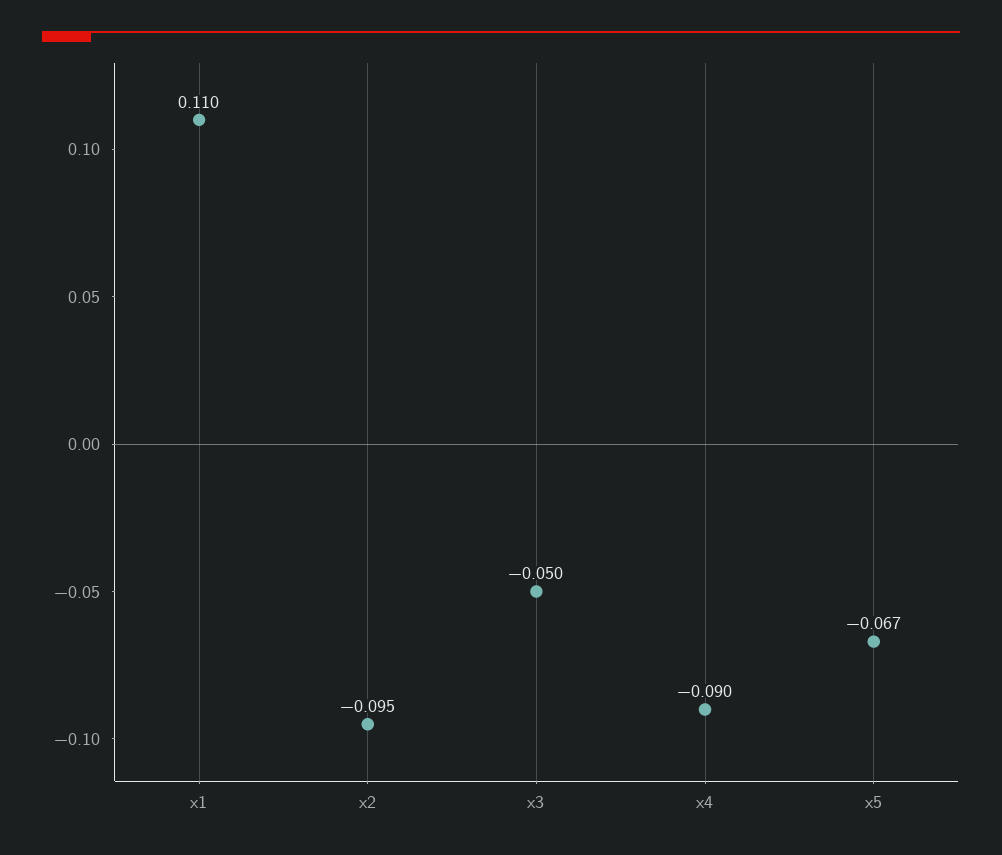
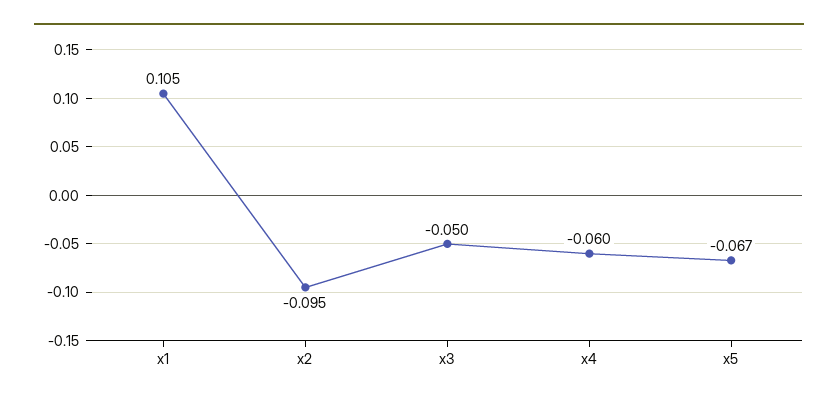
  {
-   "x1": 0.11,
+   "x1": 0.105,
    "x2": -0.095,
    "x3": -0.05,
-   "x4": -0.09,
+   "x4": -0.06,
    "x5": -0.067
  }

